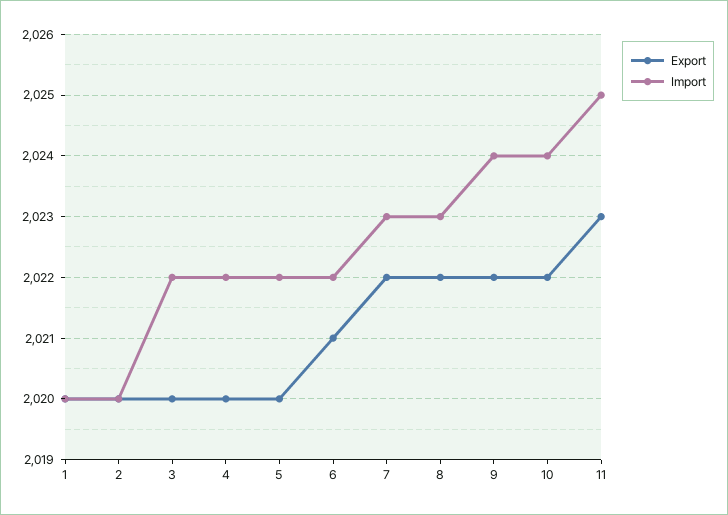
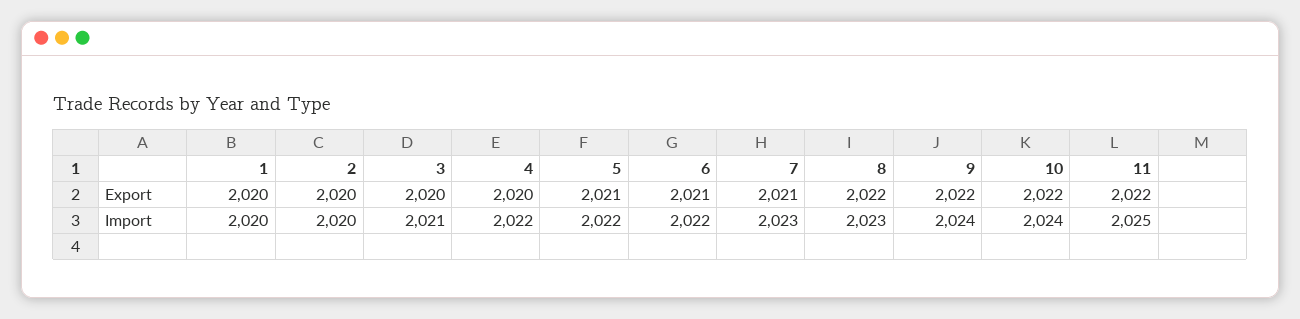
  {
    "Export": {
      "1": 2020,
      "2": 2020,
      "3": 2020,
      "4": 2020,
-     "5": 2020,
+     "5": 2021,
      "6": 2021,
-     "7": 2022,
+     "7": 2021,
      "8": 2022,
      "9": 2022,
      "10": 2022,
-     "11": 2023
+     "11": 2022
    },
    "Import": {
      "1": 2020,
      "2": 2020,
-     "3": 2022,
+     "3": 2021,
      "4": 2022,
      "5": 2022,
      "6": 2022,
      "7": 2023,
      "8": 2023,
      "9": 2024,
      "10": 2024,
      "11": 2025
    }
  }

